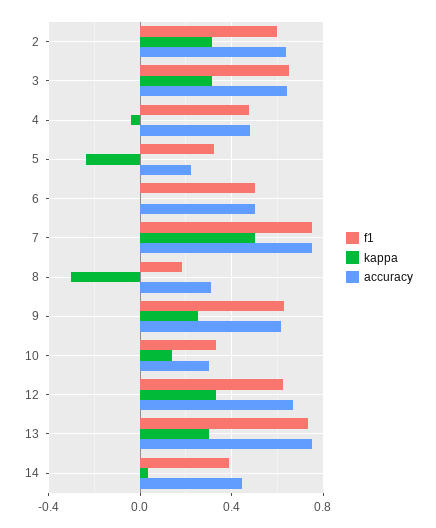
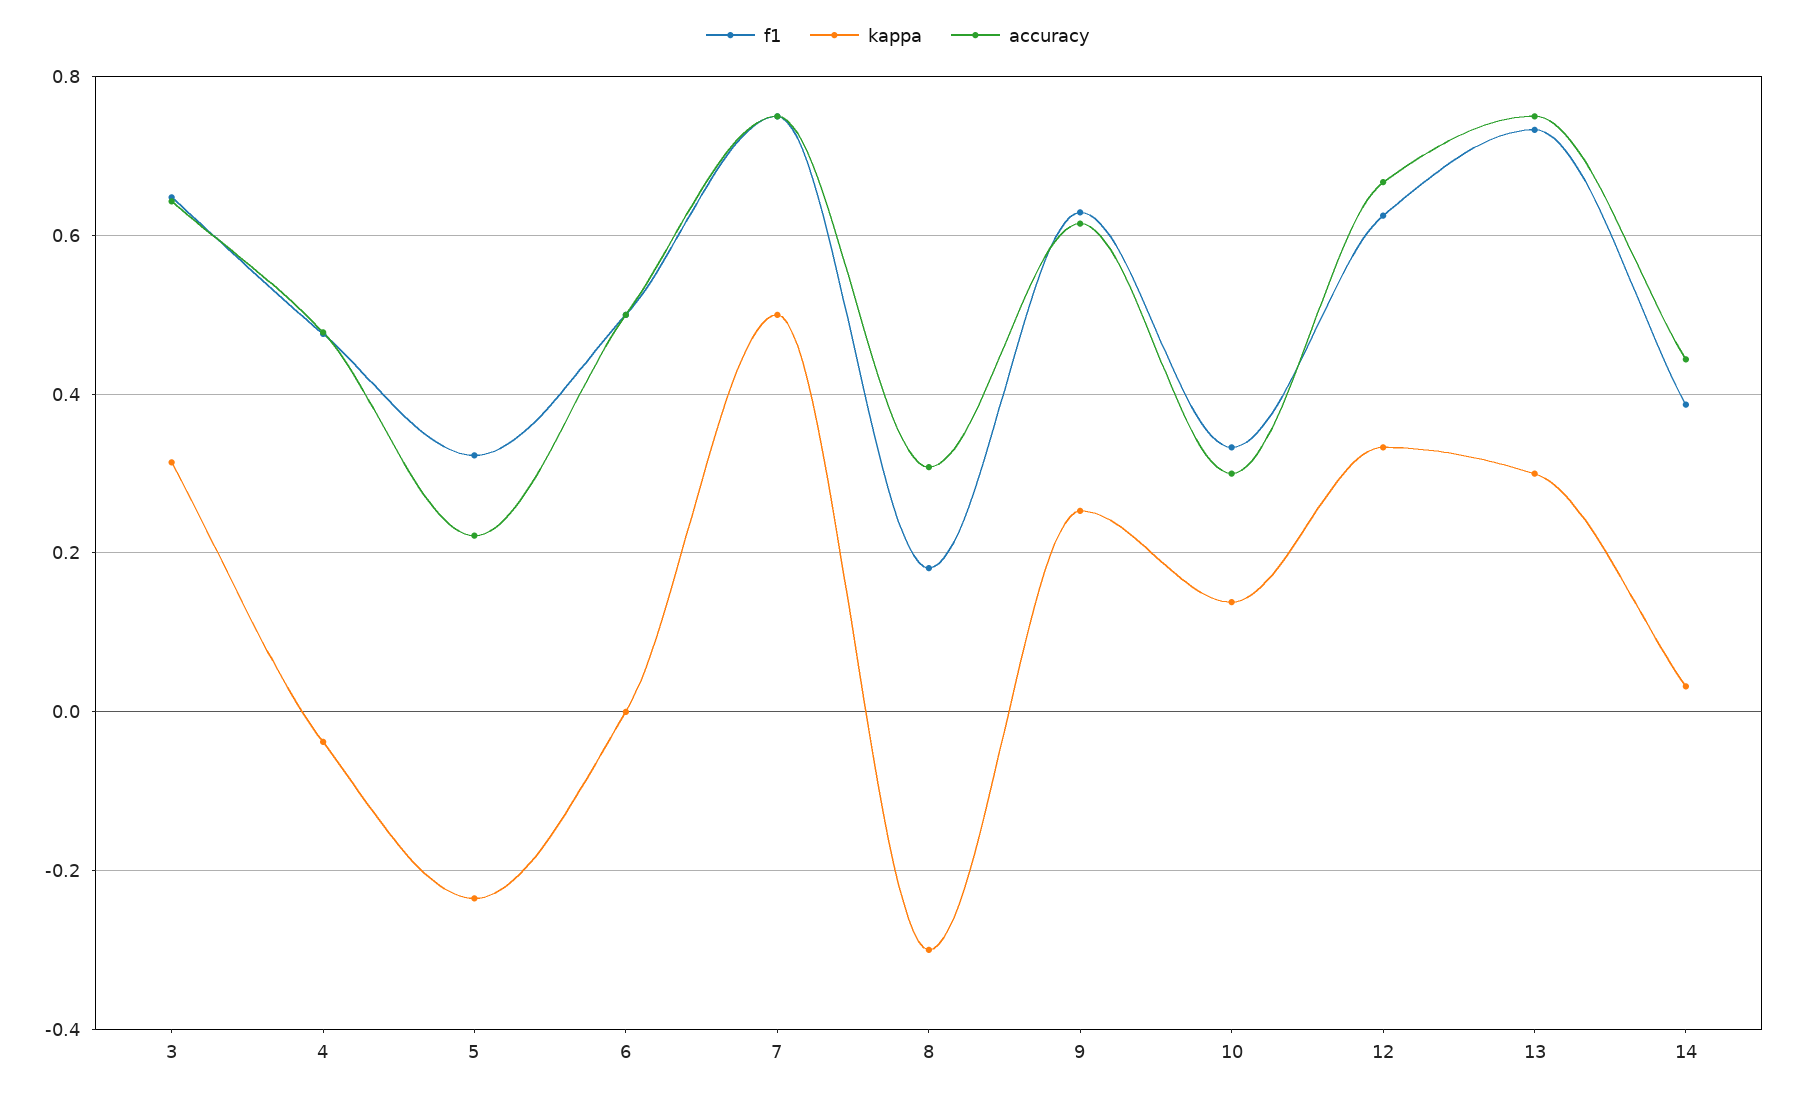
  {
    "f1": {
-     "2": 0.6,
      "3": 0.64,
      "4": 0.48,
      "5": 0.32,
      "6": 0.5,
      "7": 0.76,
      "8": 0.18,
      "9": 0.62,
      "10": 0.34,
      "12": 0.62,
      "13": 0.74,
      "14": 0.38
    },
    "kappa": {
-     "2": 0.3,
      "3": 0.32,
      "4": -0.04,
      "5": -0.24,
      "6": 0,
      "7": 0.5,
      "8": -0.3,
      "9": 0.26,
      "10": 0.14,
      "12": 0.34,
      "13": 0.3,
      "14": 0.04
    },
    "accuracy": {
-     "2": 0.65,
      "3": 0.64,
      "4": 0.48,
      "5": 0.22,
      "6": 0.5,
      "7": 0.76,
      "8": 0.3,
      "9": 0.62,
      "10": 0.3,
      "12": 0.66,
      "13": 0.76,
      "14": 0.44
    }
  }

